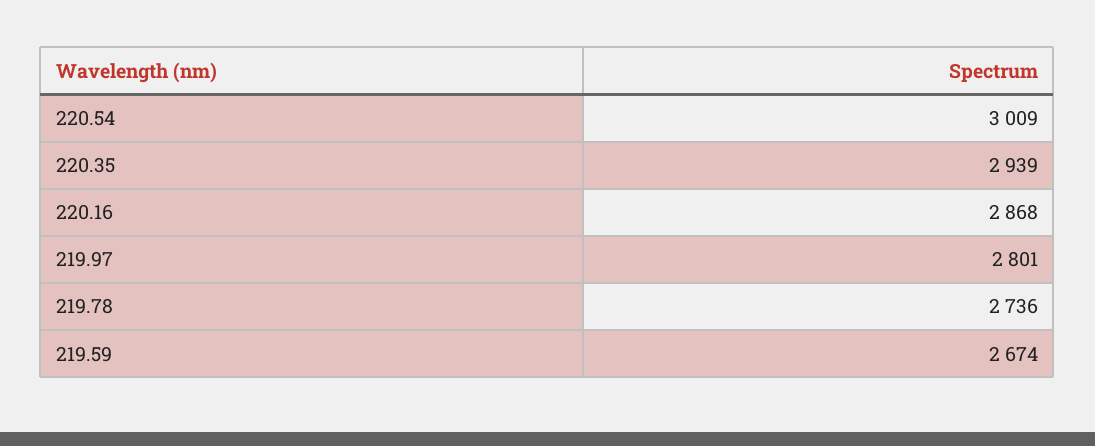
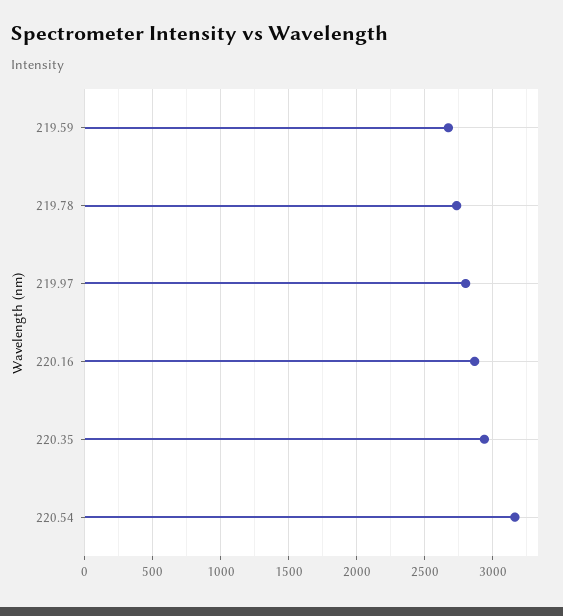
  {
-   "220.54": 3009,
+   "220.54": 3150,
    "220.35": 2939,
    "220.16": 2868,
    "219.97": 2801,
    "219.78": 2736,
    "219.59": 2674
  }

